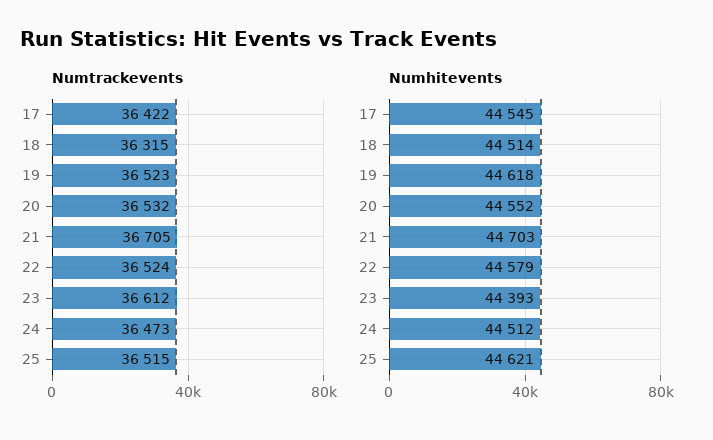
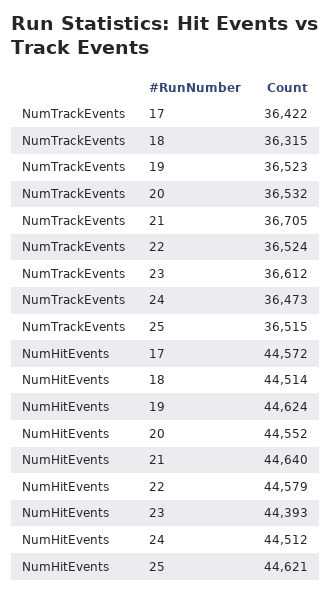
  {
    "Numtrackevents": {
      "17": 36422,
      "18": 36315,
      "19": 36523,
      "20": 36532,
      "21": 36705,
      "22": 36524,
      "23": 36612,
      "24": 36473,
      "25": 36515
    },
    "Numhitevents": {
-     "17": 44545,
+     "17": 44572,
      "18": 44514,
-     "19": 44618,
+     "19": 44624,
      "20": 44552,
-     "21": 44703,
+     "21": 44640,
      "22": 44579,
      "23": 44393,
      "24": 44512,
      "25": 44621
    }
  }

